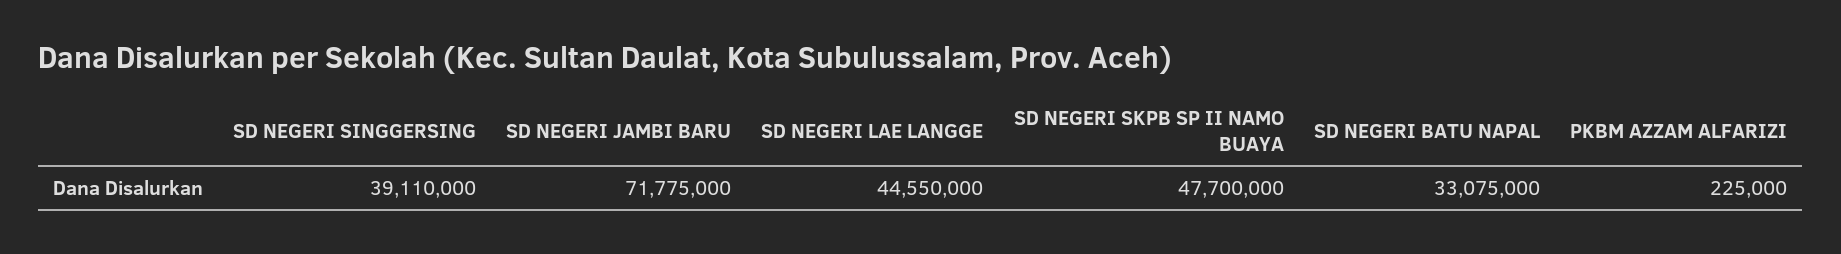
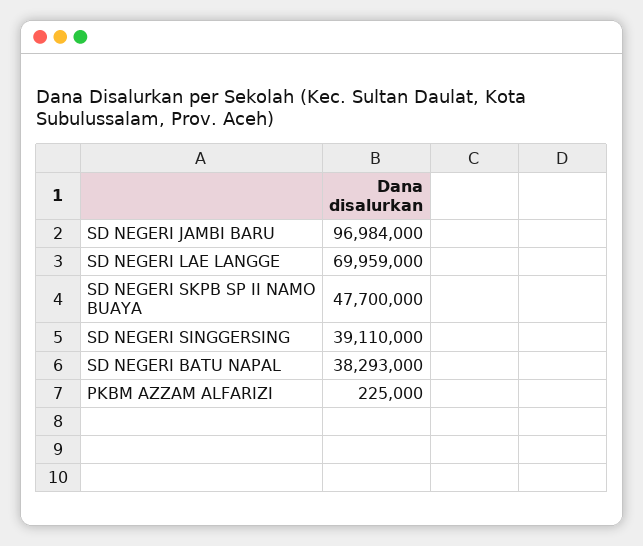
  {
    "SD NEGERI SINGGERSING": 39110000,
-   "SD NEGERI JAMBI BARU": 71775000,
+   "SD NEGERI JAMBI BARU": 96984000,
-   "SD NEGERI LAE LANGGE": 44550000,
+   "SD NEGERI LAE LANGGE": 69959000,
    "SD NEGERI SKPB SP II NAMO BUAYA": 47700000,
-   "SD NEGERI BATU NAPAL": 33075000,
+   "SD NEGERI BATU NAPAL": 38293000,
    "PKBM AZZAM ALFARIZI": 225000
  }

